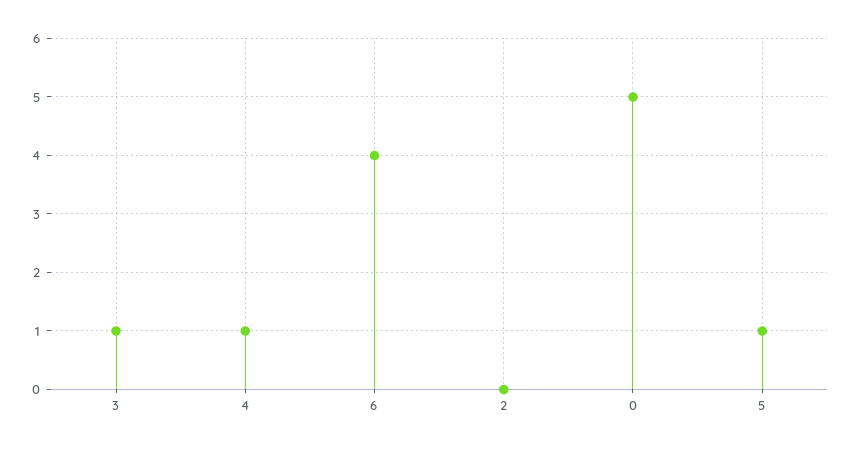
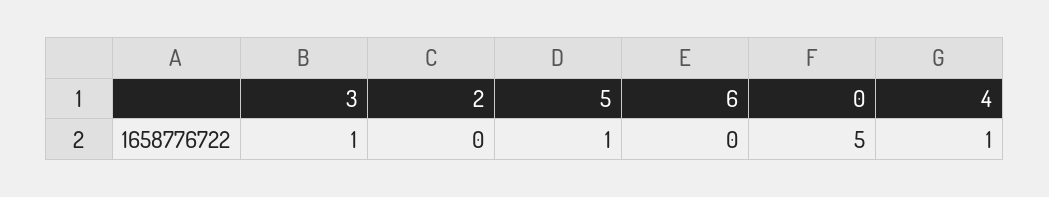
  {
    "3": 1,
    "4": 1,
-   "6": 4,
+   "6": 0,
    "2": 0,
    "0": 5,
    "5": 1
  }

